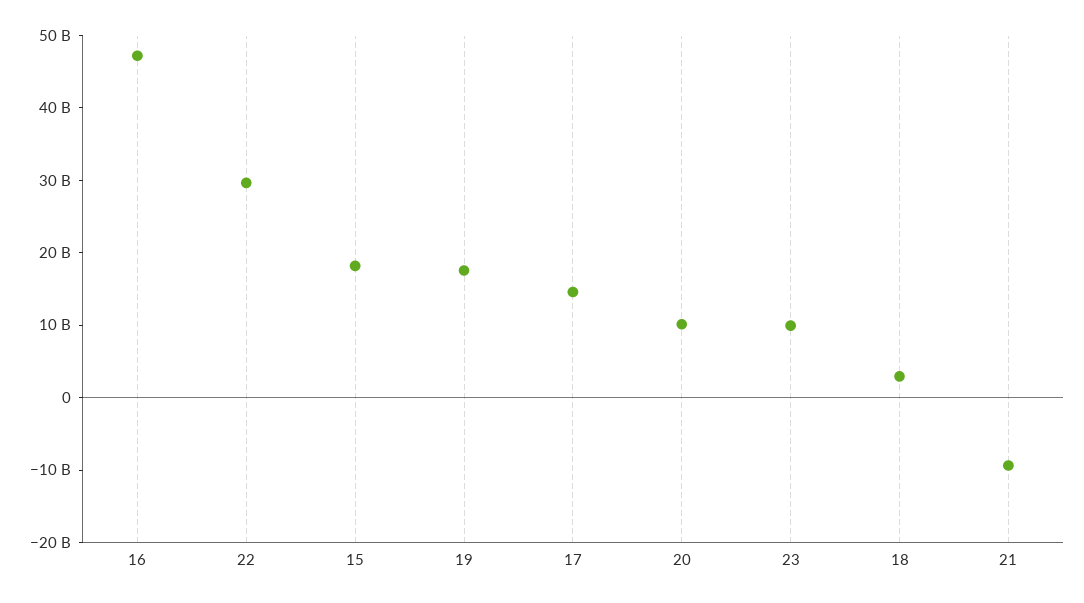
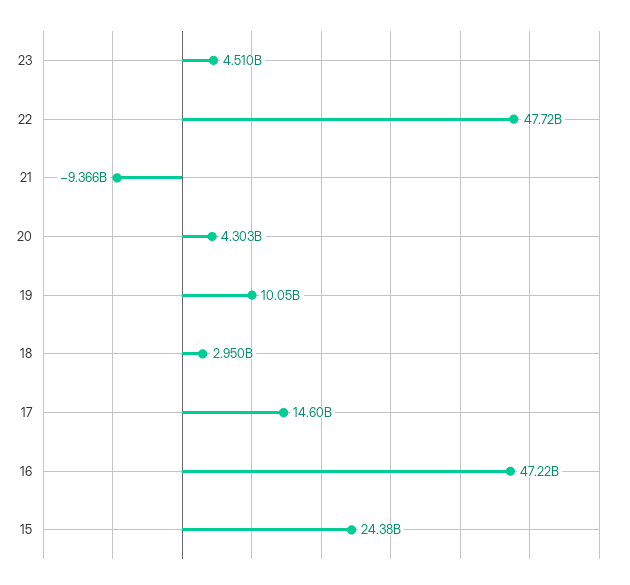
  {
    "16": 47220000000,
-   "22": 30000000000,
+   "22": 47720000000,
-   "15": 18000000000,
+   "15": 24380000000,
-   "19": 18000000000,
+   "19": 10050000000,
    "17": 14600000000,
-   "20": 10000000000,
+   "20": 4303000000,
-   "23": 10000000000,
+   "23": 4510000000,
    "18": 2950000000,
    "21": -9366000000
  }

